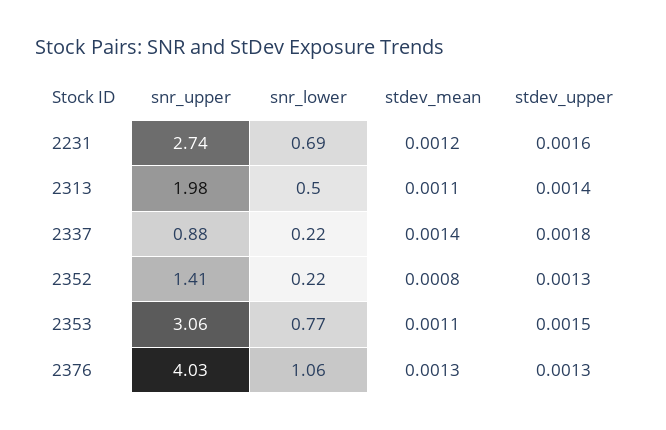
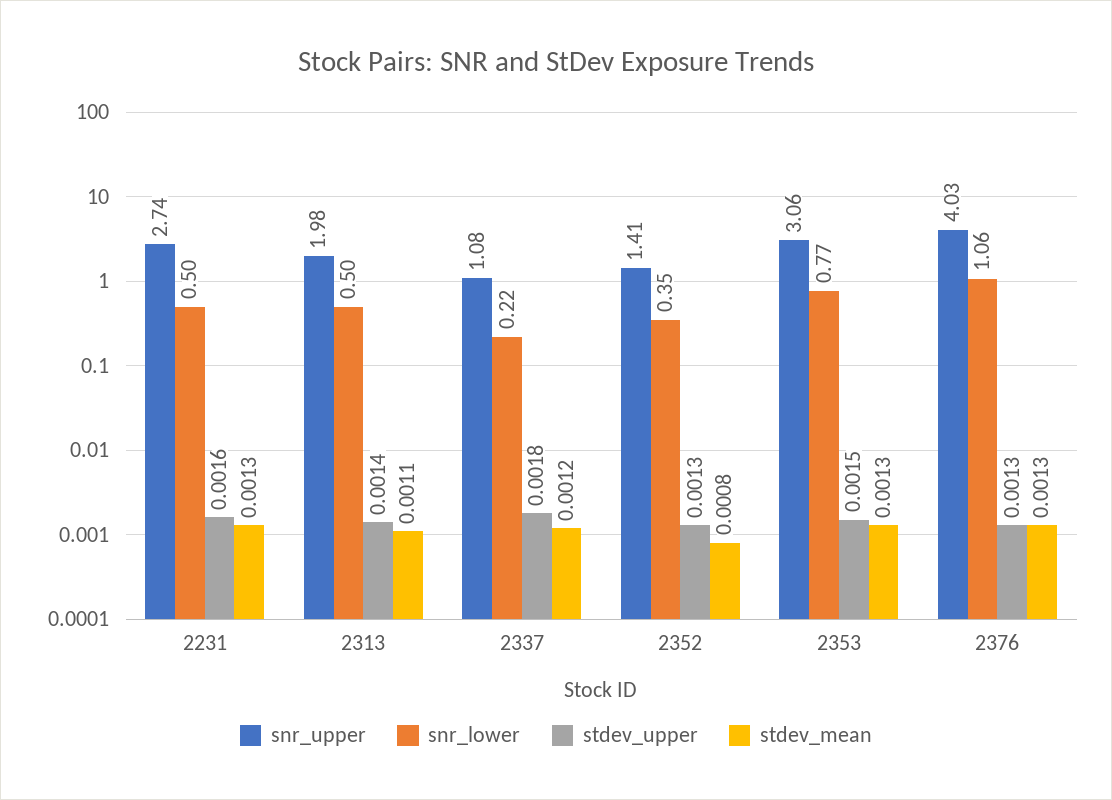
  {
    "snr_upper": {
      "2231": 2.74,
      "2313": 1.98,
-     "2337": 0.88,
+     "2337": 1.08,
      "2352": 1.41,
      "2353": 3.06,
      "2376": 4.03
    },
    "snr_lower": {
-     "2231": 0.69,
+     "2231": 0.5,
      "2313": 0.5,
      "2337": 0.22,
-     "2352": 0.22,
+     "2352": 0.35,
      "2353": 0.77,
      "2376": 1.06
    },
    "stdev_mean": {
-     "2231": 0.0012,
+     "2231": 0.0013,
      "2313": 0.0011,
-     "2337": 0.0014,
+     "2337": 0.0012,
      "2352": 0.0008,
-     "2353": 0.0011,
+     "2353": 0.0013,
      "2376": 0.0013
    },
    "stdev_upper": {
      "2231": 0.0016,
      "2313": 0.0014,
      "2337": 0.0018,
      "2352": 0.0013,
      "2353": 0.0015,
      "2376": 0.0013
    }
  }

